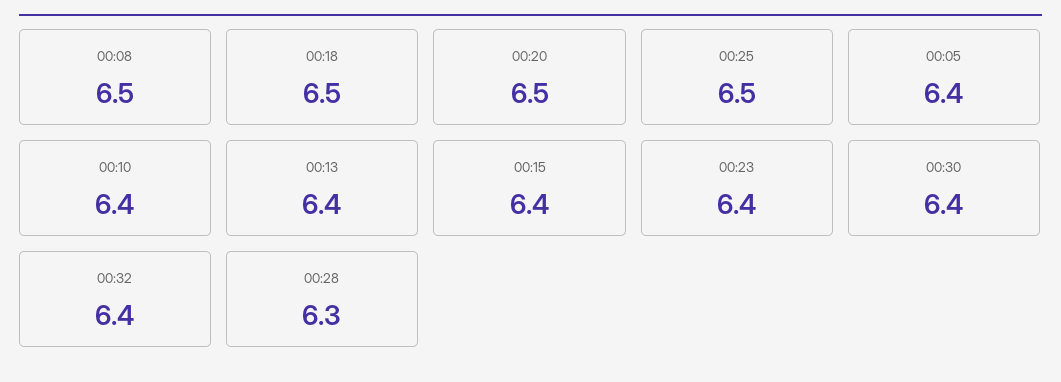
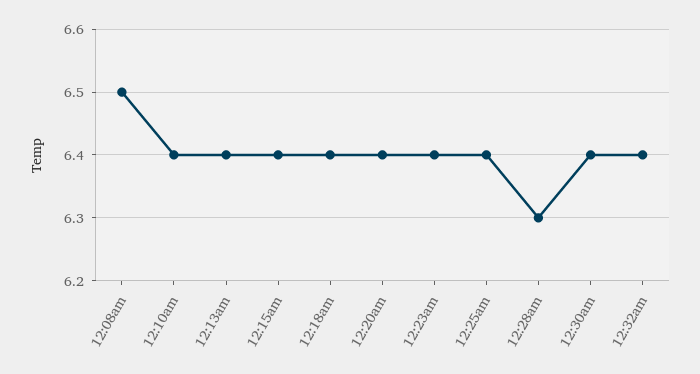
  {
    "00:08": 6.5,
-   "00:18": 6.5,
+   "00:18": 6.4,
-   "00:20": 6.5,
+   "00:20": 6.4,
-   "00:25": 6.5,
+   "00:25": 6.4,
-   "00:05": 6.4,
    "00:10": 6.4,
    "00:13": 6.4,
    "00:15": 6.4,
    "00:23": 6.4,
    "00:30": 6.4,
    "00:32": 6.4,
    "00:28": 6.3
  }

